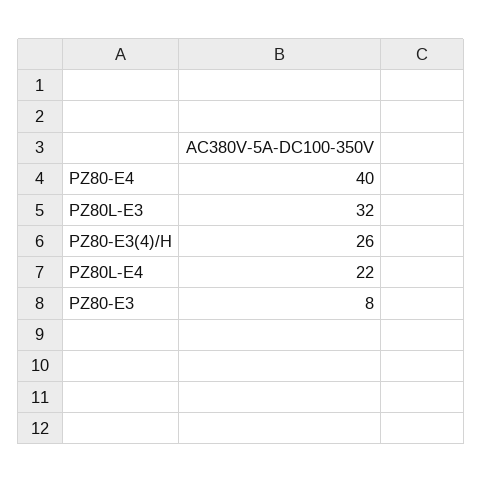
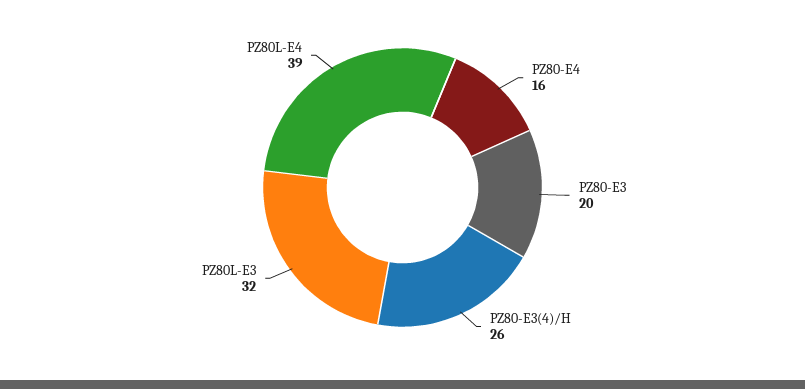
  {
-   "PZ80-E4": 40,
+   "PZ80-E4": 16,
    "PZ80L-E3": 32,
    "PZ80-E3(4)/H": 26,
-   "PZ80L-E4": 22,
+   "PZ80L-E4": 39,
-   "PZ80-E3": 8
+   "PZ80-E3": 20
  }

